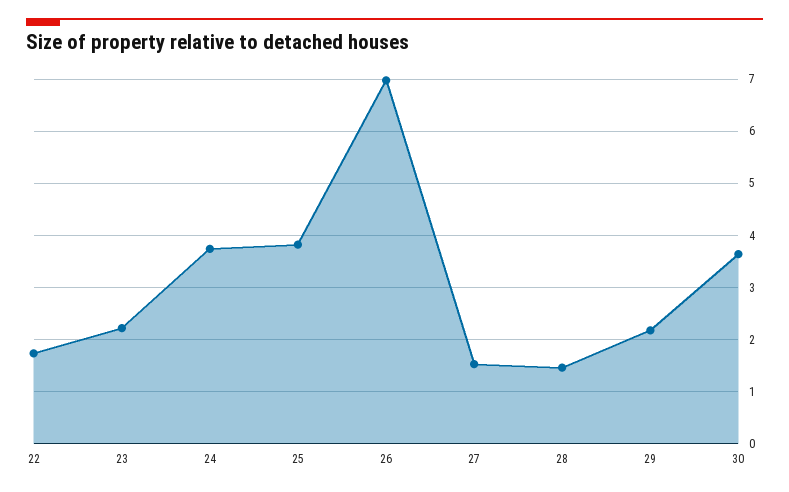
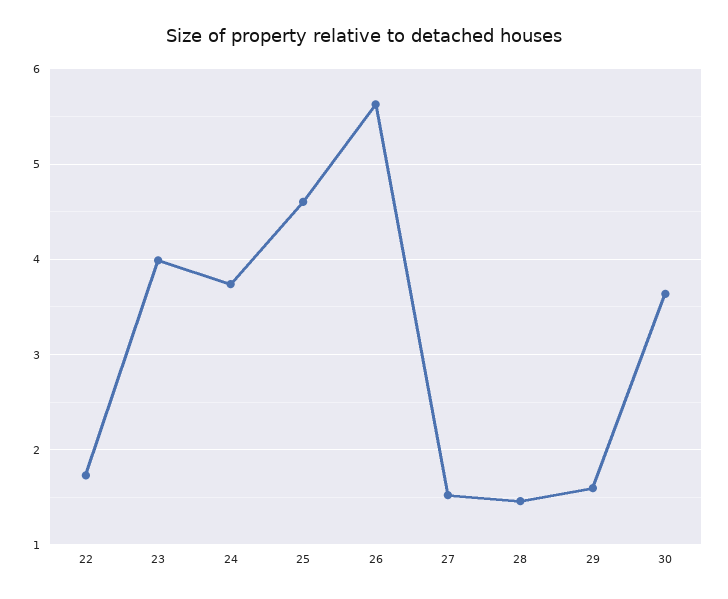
  {
    "22": 1.7,
-   "23": 2.2,
+   "23": 4,
    "24": 3.7,
-   "25": 3.8,
+   "25": 4.6,
-   "26": 7,
+   "26": 5.6,
    "27": 1.5,
    "28": 1.5,
-   "29": 2.2,
+   "29": 1.6,
    "30": 3.6
  }

